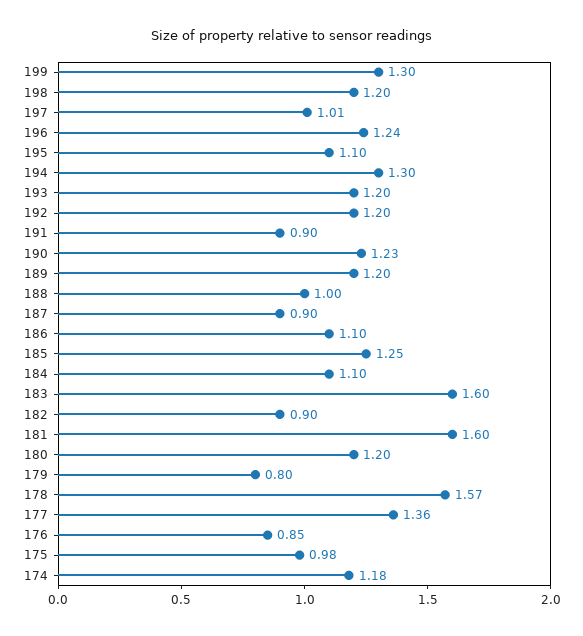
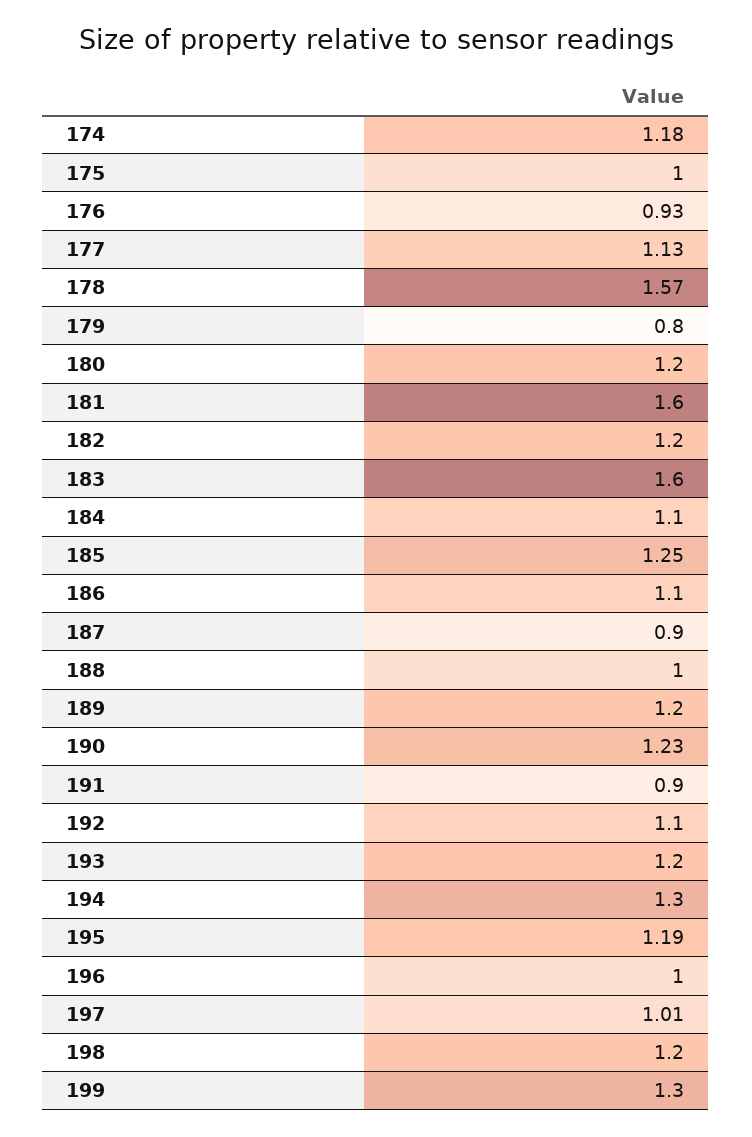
  {
    "199": 1.3,
    "198": 1.2,
    "197": 1.01,
-   "196": 1.24,
+   "196": 1,
-   "195": 1.1,
+   "195": 1.19,
    "194": 1.3,
    "193": 1.2,
-   "192": 1.2,
+   "192": 1.1,
    "191": 0.9,
    "190": 1.23,
    "189": 1.2,
    "188": 1,
    "187": 0.9,
    "186": 1.1,
    "185": 1.25,
    "184": 1.1,
    "183": 1.6,
-   "182": 0.9,
+   "182": 1.2,
    "181": 1.6,
    "180": 1.2,
    "179": 0.8,
    "178": 1.57,
-   "177": 1.36,
+   "177": 1.13,
-   "176": 0.85,
+   "176": 0.93,
-   "175": 0.98,
+   "175": 1,
    "174": 1.18
  }

